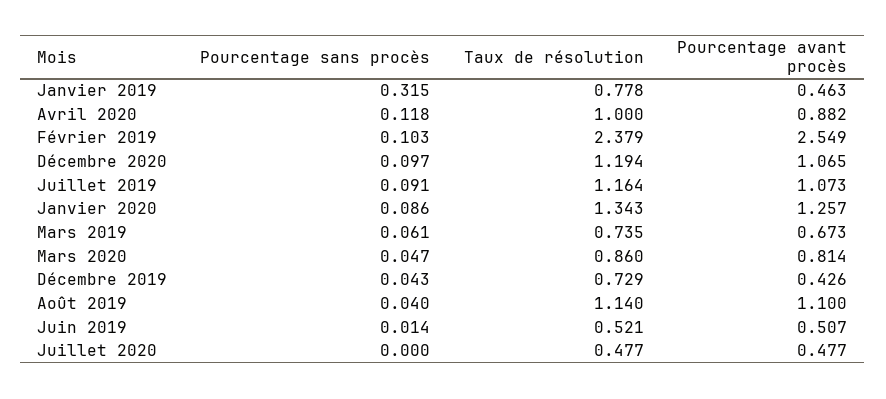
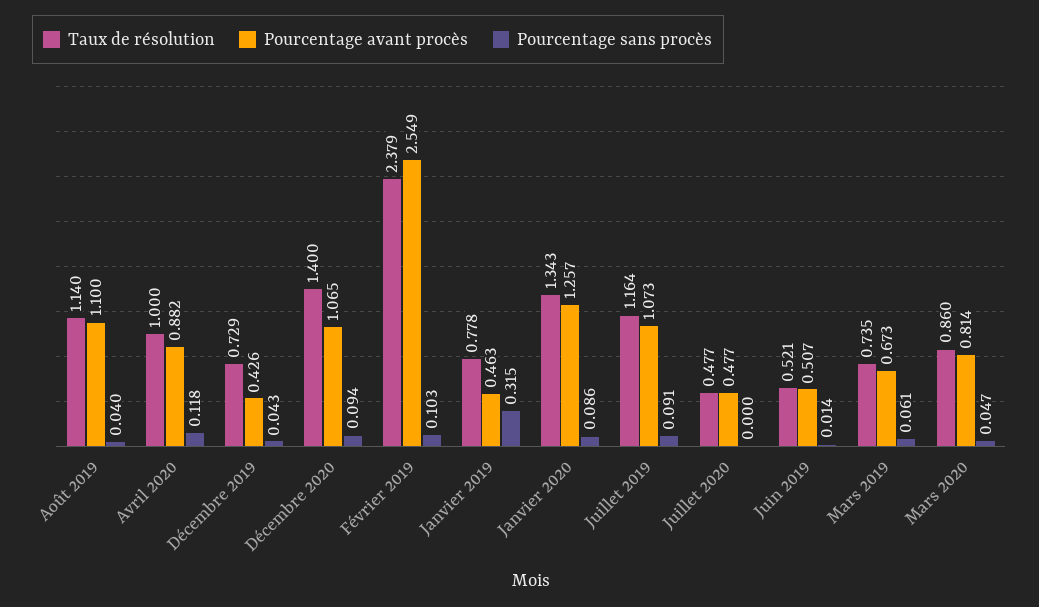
  {
    "Pourcentage sans procès": {
      "Janvier 2019": 0.315,
      "Avril 2020": 0.118,
      "Février 2019": 0.103,
-     "Décembre 2020": 0.097,
+     "Décembre 2020": 0.094,
      "Juillet 2019": 0.091,
      "Janvier 2020": 0.086,
      "Mars 2019": 0.061,
      "Mars 2020": 0.047,
      "Décembre 2019": 0.043,
      "Août 2019": 0.04,
      "Juin 2019": 0.014,
      "Juillet 2020": 0
    },
    "Taux de résolution": {
      "Janvier 2019": 0.778,
      "Avril 2020": 1,
      "Février 2019": 2.379,
-     "Décembre 2020": 1.194,
+     "Décembre 2020": 1.4,
      "Juillet 2019": 1.164,
      "Janvier 2020": 1.343,
      "Mars 2019": 0.735,
      "Mars 2020": 0.86,
      "Décembre 2019": 0.729,
      "Août 2019": 1.14,
      "Juin 2019": 0.521,
      "Juillet 2020": 0.477
    },
    "Pourcentage avant procès": {
      "Janvier 2019": 0.463,
      "Avril 2020": 0.882,
      "Février 2019": 2.549,
      "Décembre 2020": 1.065,
      "Juillet 2019": 1.073,
      "Janvier 2020": 1.257,
      "Mars 2019": 0.673,
      "Mars 2020": 0.814,
      "Décembre 2019": 0.426,
      "Août 2019": 1.1,
      "Juin 2019": 0.507,
      "Juillet 2020": 0.477
    }
  }

